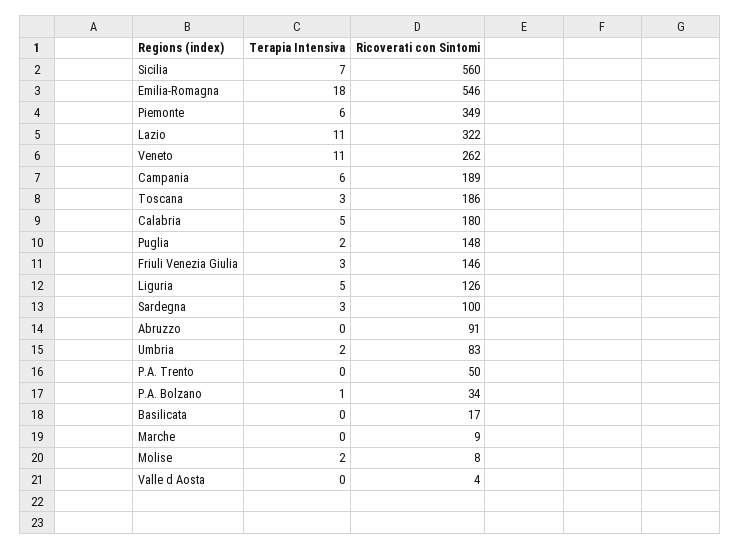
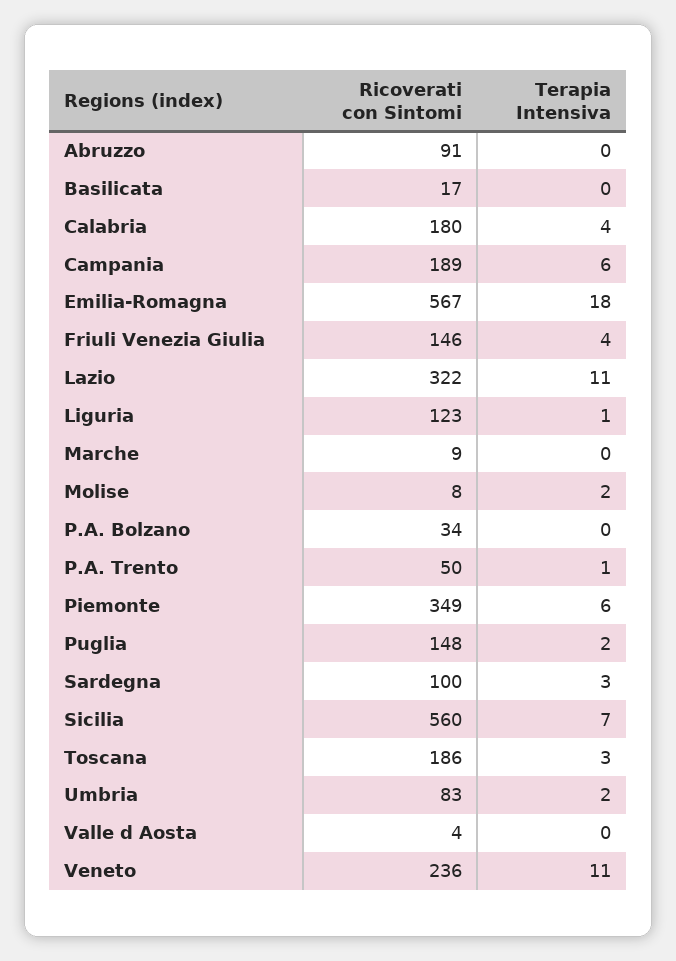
  {
    "Terapia Intensiva": {
      "Sicilia": 7,
      "Emilia-Romagna": 18,
      "Piemonte": 6,
      "Lazio": 11,
      "Veneto": 11,
      "Campania": 6,
      "Toscana": 3,
-     "Calabria": 5,
+     "Calabria": 4,
      "Puglia": 2,
-     "Friuli Venezia Giulia": 3,
+     "Friuli Venezia Giulia": 4,
-     "Liguria": 5,
+     "Liguria": 1,
      "Sardegna": 3,
      "Abruzzo": 0,
      "Umbria": 2,
-     "P.A. Trento": 0,
+     "P.A. Trento": 1,
-     "P.A. Bolzano": 1,
+     "P.A. Bolzano": 0,
      "Basilicata": 0,
      "Marche": 0,
      "Molise": 2,
      "Valle d Aosta": 0
    },
    "Ricoverati con Sintomi": {
      "Sicilia": 560,
-     "Emilia-Romagna": 546,
+     "Emilia-Romagna": 567,
      "Piemonte": 349,
      "Lazio": 322,
-     "Veneto": 262,
+     "Veneto": 236,
      "Campania": 189,
      "Toscana": 186,
      "Calabria": 180,
      "Puglia": 148,
      "Friuli Venezia Giulia": 146,
-     "Liguria": 126,
+     "Liguria": 123,
      "Sardegna": 100,
      "Abruzzo": 91,
      "Umbria": 83,
      "P.A. Trento": 50,
      "P.A. Bolzano": 34,
      "Basilicata": 17,
      "Marche": 9,
      "Molise": 8,
      "Valle d Aosta": 4
    }
  }

